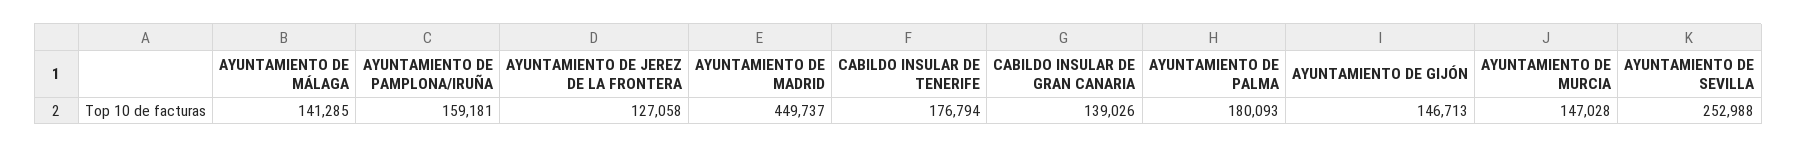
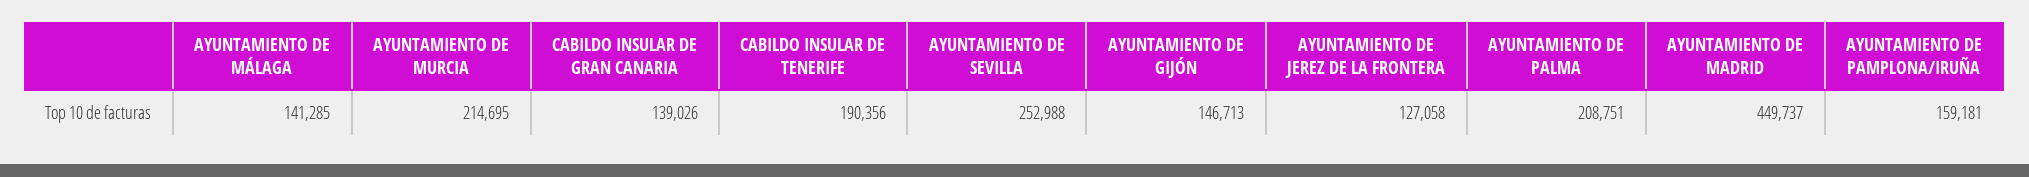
  {
    "AYUNTAMIENTO DE MÁLAGA": 141285,
    "AYUNTAMIENTO DE PAMPLONA/IRUÑA": 159181,
    "AYUNTAMIENTO DE JEREZ DE LA FRONTERA": 127058,
    "AYUNTAMIENTO DE MADRID": 449737,
-   "CABILDO INSULAR DE TENERIFE": 176794,
+   "CABILDO INSULAR DE TENERIFE": 190356,
    "CABILDO INSULAR DE GRAN CANARIA": 139026,
-   "AYUNTAMIENTO DE PALMA": 180093,
+   "AYUNTAMIENTO DE PALMA": 208751,
    "AYUNTAMIENTO DE GIJÓN": 146713,
-   "AYUNTAMIENTO DE MURCIA": 147028,
+   "AYUNTAMIENTO DE MURCIA": 214695,
    "AYUNTAMIENTO DE SEVILLA": 252988
  }

